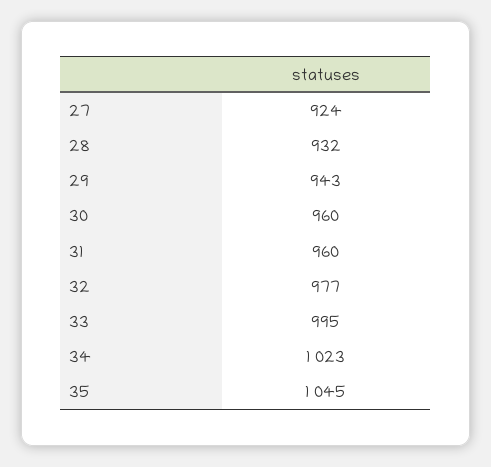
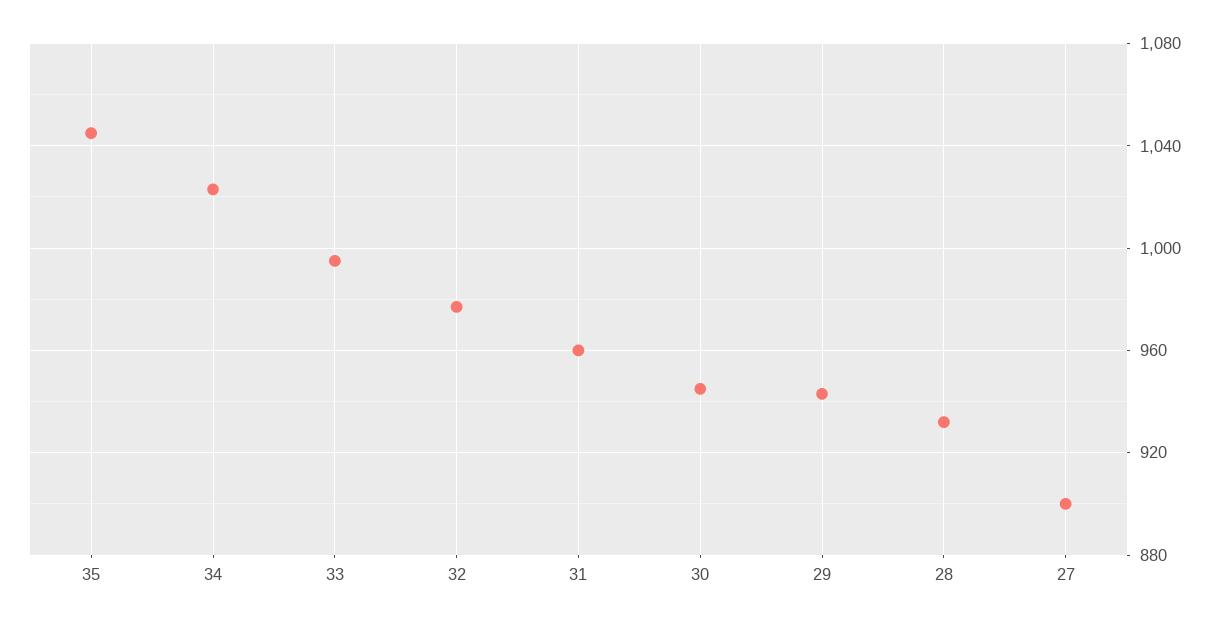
  {
-   "27": 924,
+   "27": 900,
    "28": 932,
    "29": 943,
-   "30": 960,
+   "30": 945,
    "31": 960,
    "32": 977,
    "33": 995,
    "34": 1023,
    "35": 1045
  }

